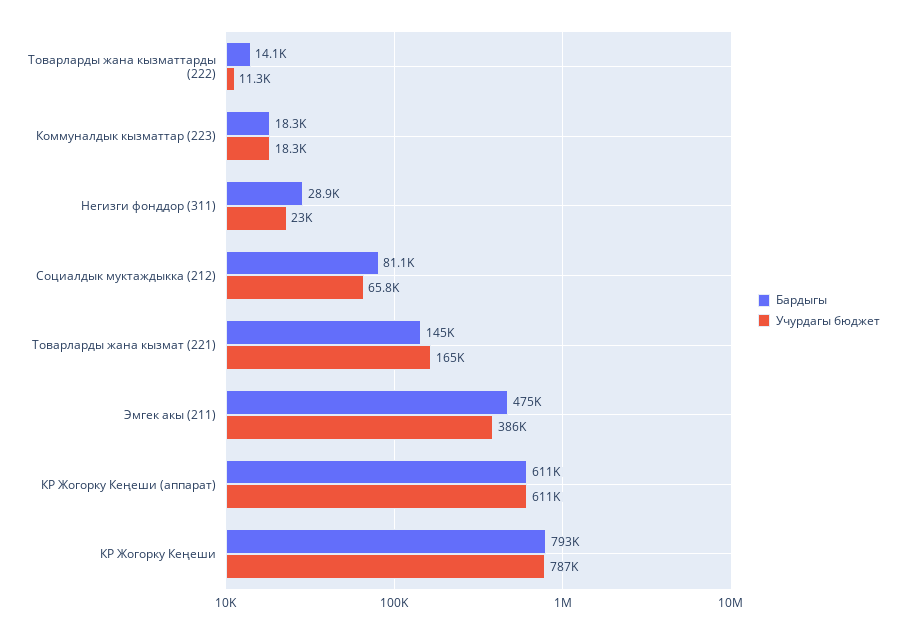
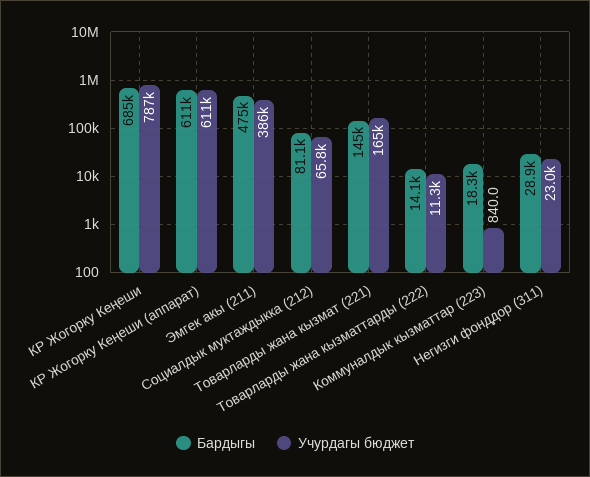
  {
    "Бардыгы": {
      "Товарларды жана кызматтарды (222)": 14100,
      "Коммуналдык кызматтар (223)": 18300,
      "Негизги фонддор (311)": 28900,
      "Социалдык муктаждыкка (212)": 81100,
      "Товарларды жана кызмат (221)": 145000,
      "Эмгек акы (211)": 475000,
      "КР Жогорку Кеңеши (аппарат)": 611000,
-     "КР Жогорку Кеңеши": 793000
+     "КР Жогорку Кеңеши": 685000
    },
    "Учурдагы бюджет": {
      "Товарларды жана кызматтарды (222)": 11300,
-     "Коммуналдык кызматтар (223)": 18300,
+     "Коммуналдык кызматтар (223)": 840,
      "Негизги фонддор (311)": 23000,
      "Социалдык муктаждыкка (212)": 65800,
      "Товарларды жана кызмат (221)": 165000,
      "Эмгек акы (211)": 386000,
      "КР Жогорку Кеңеши (аппарат)": 611000,
      "КР Жогорку Кеңеши": 787000
    }
  }

